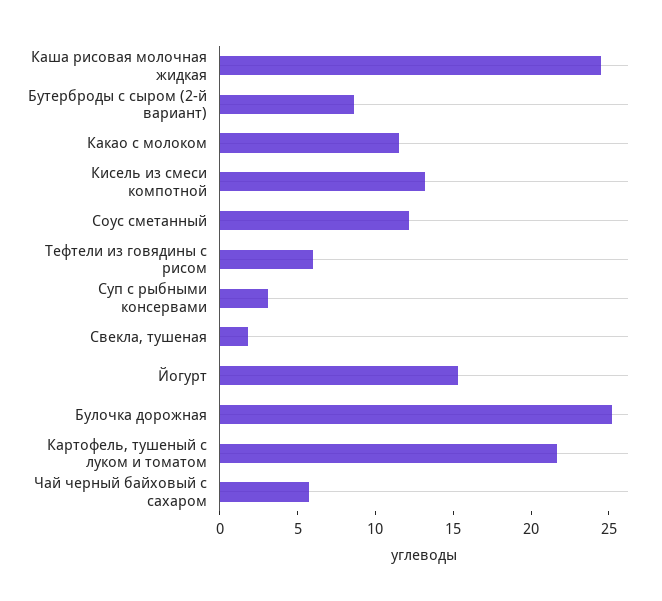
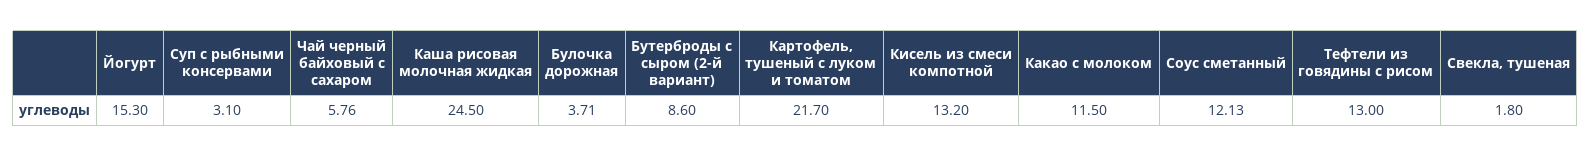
  {
    "Каша рисовая молочная жидкая": 24.5,
    "Бутерброды с сыром (2-й вариант)": 8.6,
    "Какао с молоком": 11.5,
    "Кисель из смеси компотной": 13.2,
    "Соус сметанный": 12.13,
-   "Тефтели из говядины с рисом": 6,
+   "Тефтели из говядины с рисом": 13,
    "Суп с рыбными консервами": 3.1,
    "Свекла, тушеная": 1.8,
    "Йогурт": 15.3,
-   "Булочка дорожная": 25,
+   "Булочка дорожная": 3.71,
    "Картофель, тушеный с луком и томатом": 21.7,
    "Чай черный байховый с сахаром": 5.76
  }

